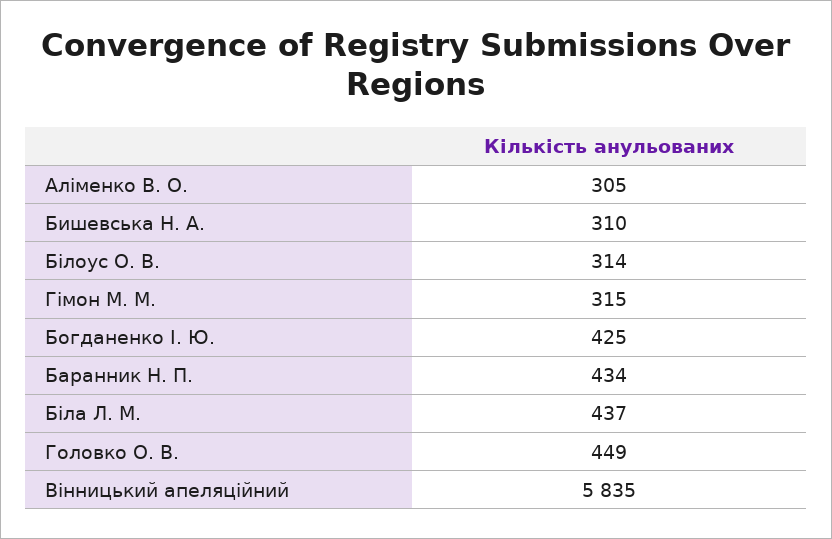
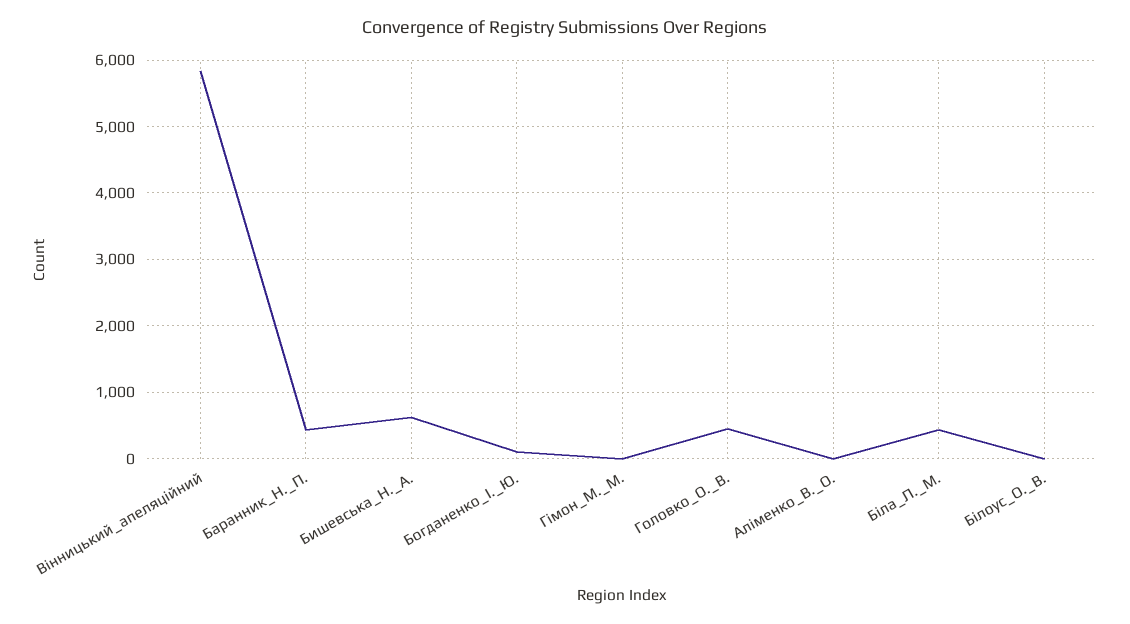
  {
-   "Аліменко В. О.": 305,
+   "Аліменко В. О.": 0,
-   "Бишевська Н. А.": 310,
+   "Бишевська Н. А.": 600,
-   "Білоус О. В.": 314,
+   "Білоус О. В.": 0,
-   "Гімон М. М.": 315,
+   "Гімон М. М.": 0,
-   "Богданенко І. Ю.": 425,
+   "Богданенко І. Ю.": 100,
    "Баранник Н. П.": 434,
    "Біла Л. М.": 437,
    "Головко О. В.": 449,
    "Вінницький апеляційний": 5835
  }

